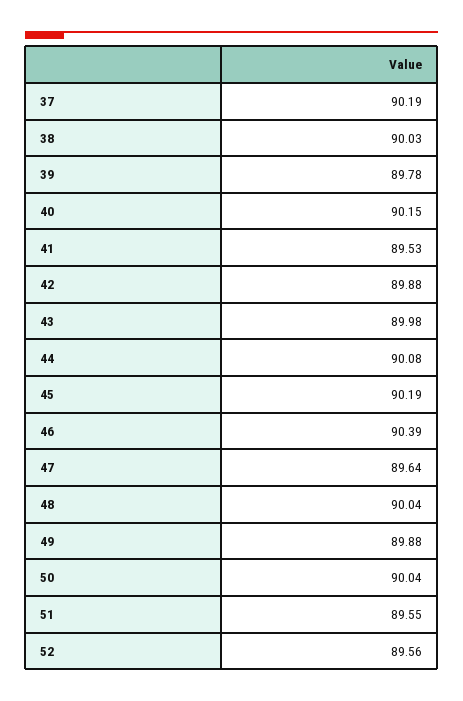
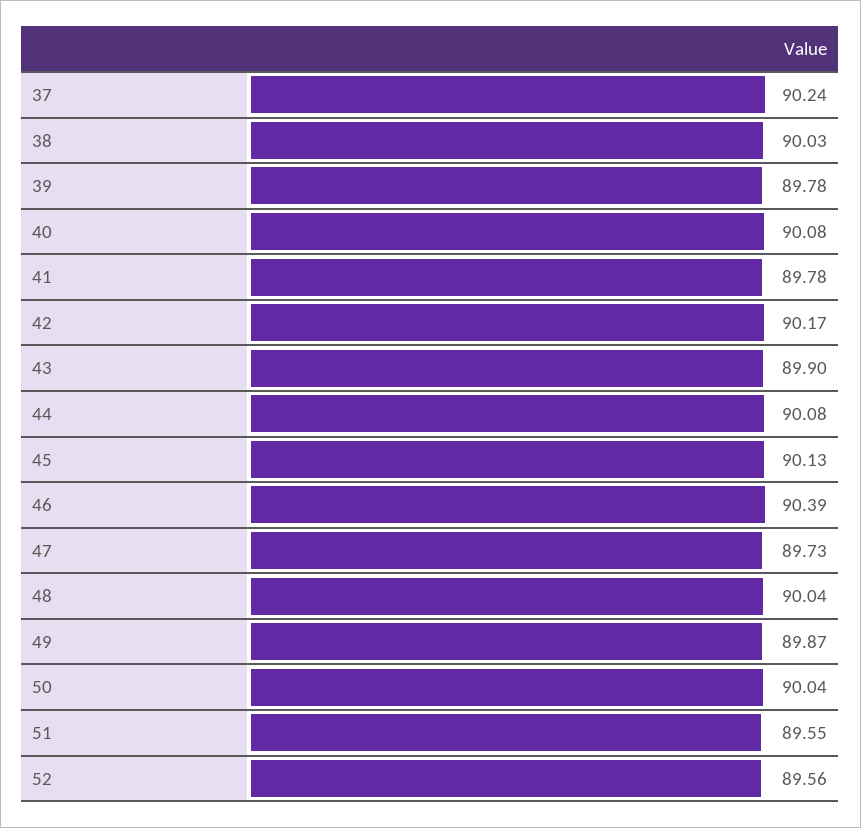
  {
-   "37": 90.19,
+   "37": 90.24,
    "38": 90.03,
    "39": 89.78,
-   "40": 90.15,
+   "40": 90.08,
-   "41": 89.53,
+   "41": 89.78,
-   "42": 89.88,
+   "42": 90.17,
-   "43": 89.98,
+   "43": 89.9,
    "44": 90.08,
-   "45": 90.19,
+   "45": 90.13,
    "46": 90.39,
-   "47": 89.64,
+   "47": 89.73,
    "48": 90.04,
-   "49": 89.88,
+   "49": 89.87,
    "50": 90.04,
    "51": 89.55,
    "52": 89.56
  }

